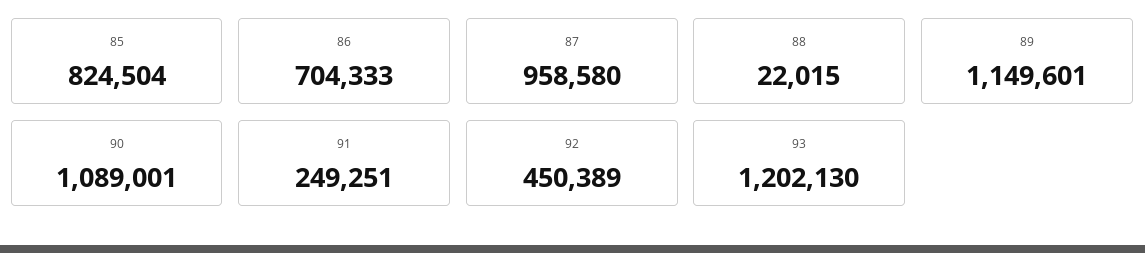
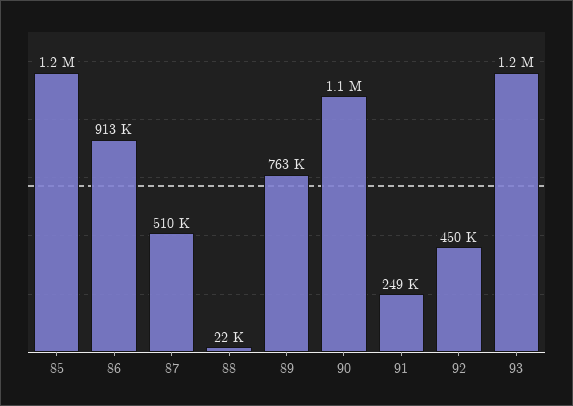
  {
-   "85": 824504,
+   "85": 1200000,
-   "86": 704333,
+   "86": 913000,
-   "87": 958580,
+   "87": 510000,
    "88": 22015,
-   "89": 1149601,
+   "89": 763000,
    "90": 1089001,
    "91": 249251,
    "92": 450389,
    "93": 1202130
  }

